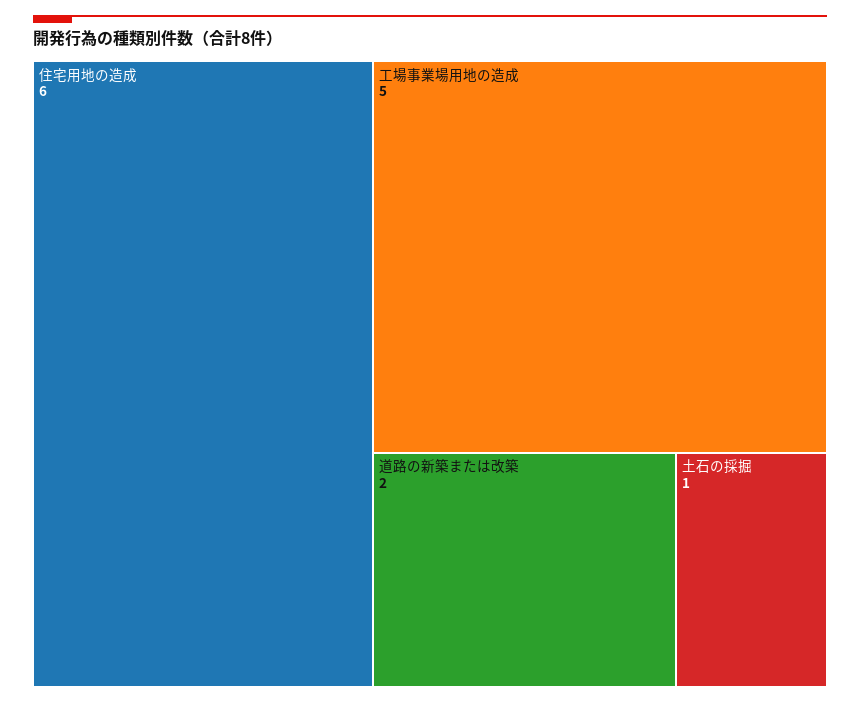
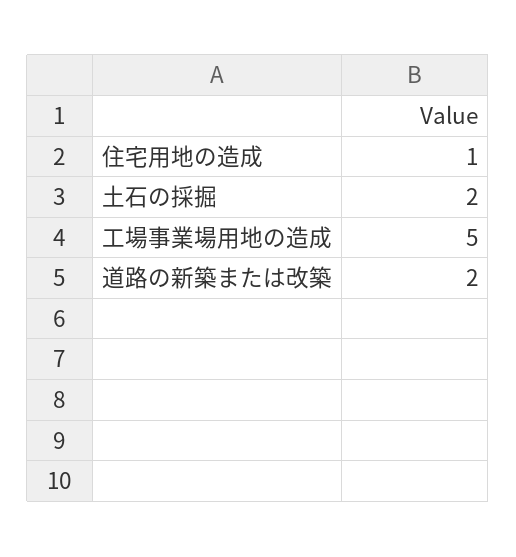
  {
-   "住宅用地の造成": 6,
+   "住宅用地の造成": 1,
    "工場事業場用地の造成": 5,
    "道路の新築または改築": 2,
-   "土石の採掘": 1
+   "土石の採掘": 2
  }

